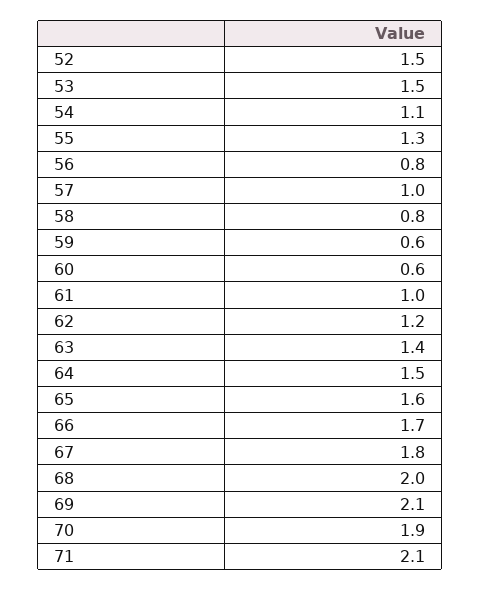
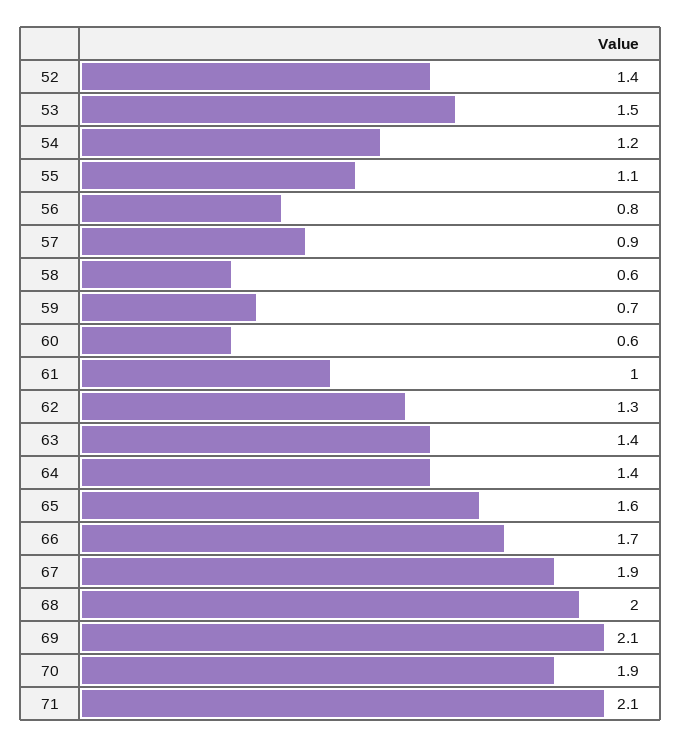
  {
-   "52": 1.5,
+   "52": 1.4,
    "53": 1.5,
-   "54": 1.1,
+   "54": 1.2,
-   "55": 1.3,
+   "55": 1.1,
    "56": 0.8,
-   "57": 1,
+   "57": 0.9,
-   "58": 0.8,
+   "58": 0.6,
-   "59": 0.6,
+   "59": 0.7,
    "60": 0.6,
    "61": 1,
-   "62": 1.2,
+   "62": 1.3,
    "63": 1.4,
-   "64": 1.5,
+   "64": 1.4,
    "65": 1.6,
    "66": 1.7,
-   "67": 1.8,
+   "67": 1.9,
    "68": 2,
    "69": 2.1,
    "70": 1.9,
    "71": 2.1
  }

